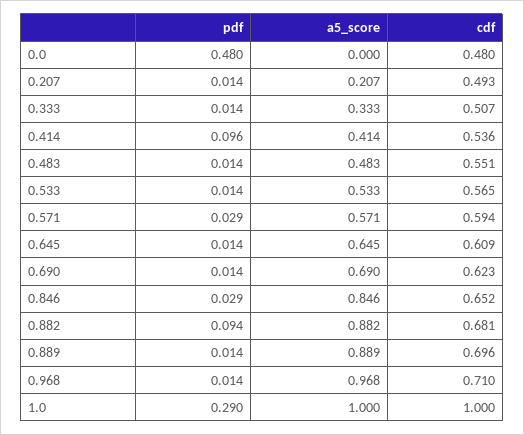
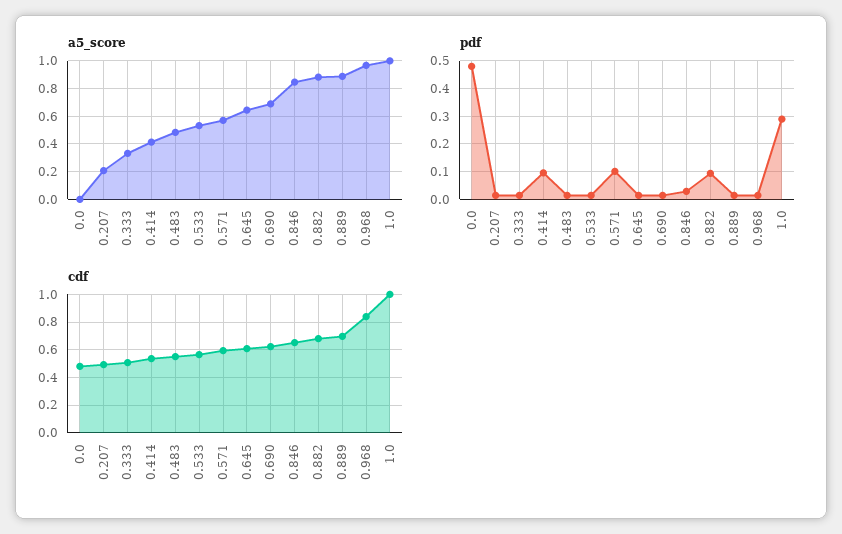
  {
    "pdf": {
      "0.0": 0.48,
      "0.207": 0.014,
      "0.333": 0.014,
      "0.414": 0.096,
      "0.483": 0.014,
      "0.533": 0.014,
-     "0.571": 0.029,
+     "0.571": 0.1,
      "0.645": 0.014,
      "0.690": 0.014,
      "0.846": 0.029,
      "0.882": 0.094,
      "0.889": 0.014,
      "0.968": 0.014,
      "1.0": 0.29
    },
    "a5_score": {
      "0.0": 0,
      "0.207": 0.207,
      "0.333": 0.333,
      "0.414": 0.414,
      "0.483": 0.483,
      "0.533": 0.533,
      "0.571": 0.571,
      "0.645": 0.645,
      "0.690": 0.69,
      "0.846": 0.846,
      "0.882": 0.882,
      "0.889": 0.889,
      "0.968": 0.968,
      "1.0": 1
    },
    "cdf": {
      "0.0": 0.48,
      "0.207": 0.493,
      "0.333": 0.507,
      "0.414": 0.536,
      "0.483": 0.551,
      "0.533": 0.565,
      "0.571": 0.594,
      "0.645": 0.609,
      "0.690": 0.623,
      "0.846": 0.652,
      "0.882": 0.681,
      "0.889": 0.696,
-     "0.968": 0.71,
+     "0.968": 0.85,
      "1.0": 1
    }
  }

